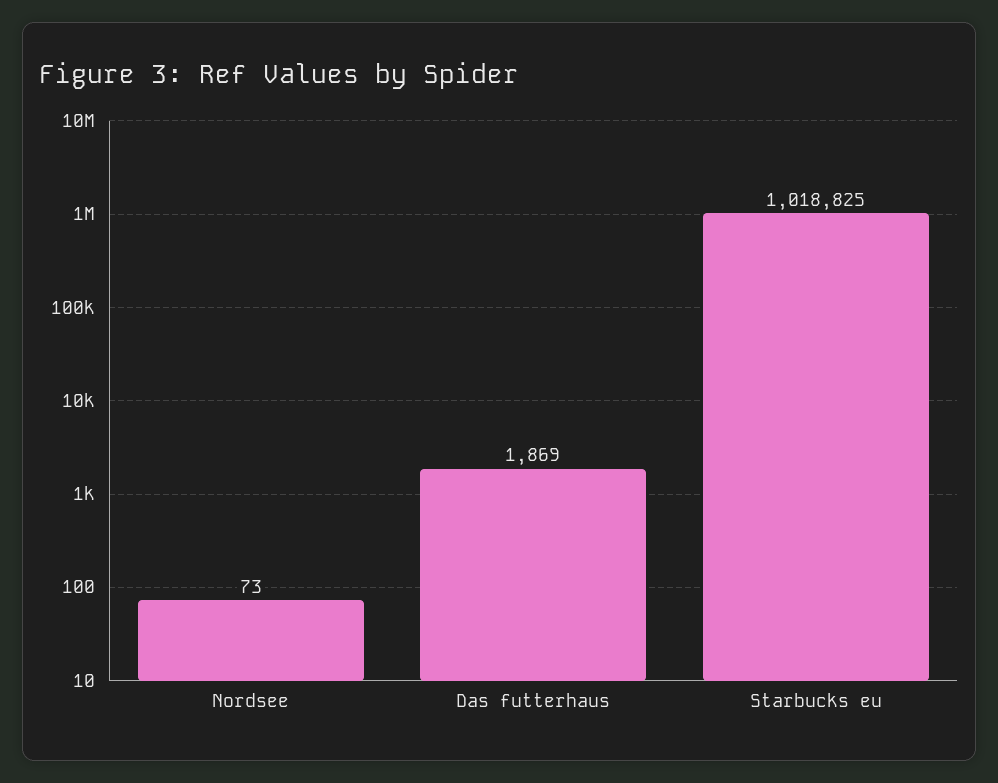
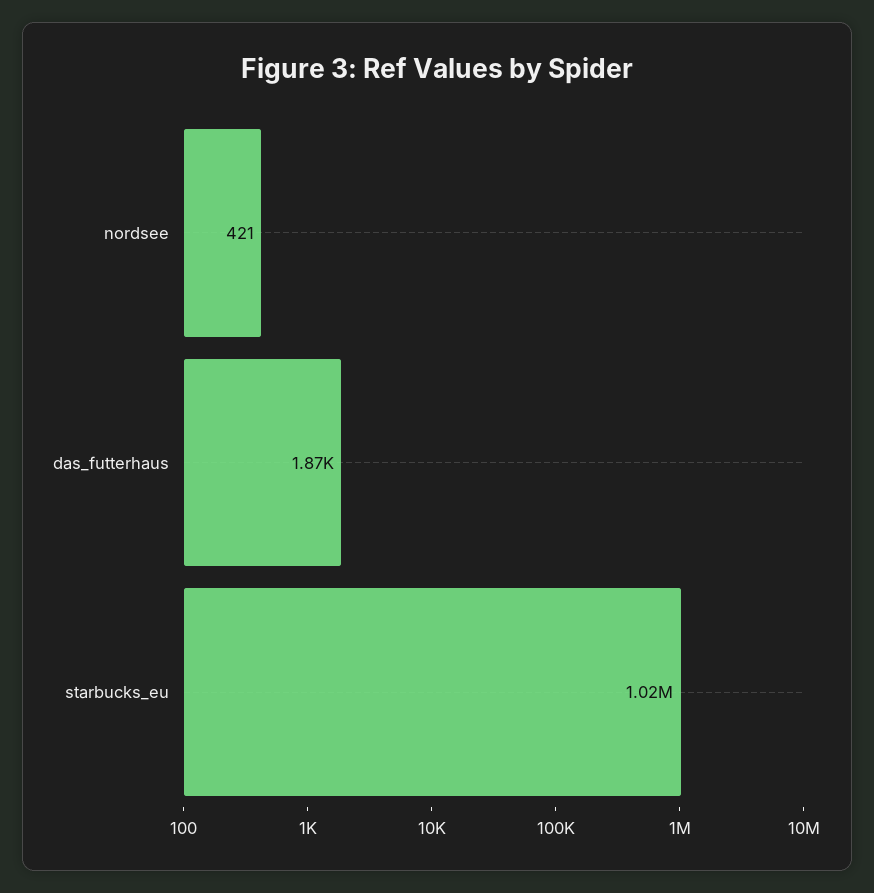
  {
-   "Nordsee": 73,
+   "Nordsee": 421,
    "Das futterhaus": 1869,
    "Starbucks eu": 1018825
  }

